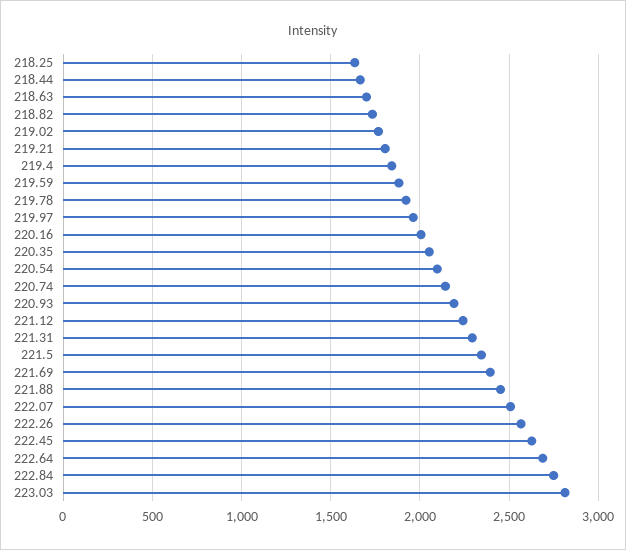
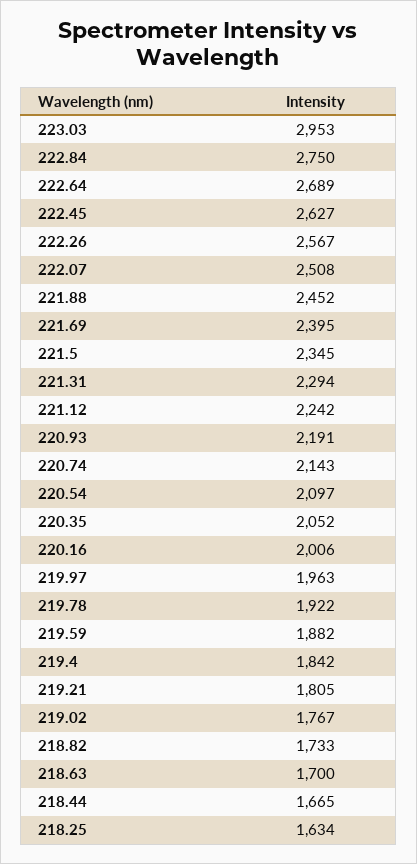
  {
    "218.25": 1634,
    "218.44": 1665,
    "218.63": 1700,
    "218.82": 1733,
    "219.02": 1767,
    "219.21": 1805,
    "219.4": 1842,
    "219.59": 1882,
    "219.78": 1922,
    "219.97": 1963,
    "220.16": 2006,
    "220.35": 2052,
    "220.54": 2097,
    "220.74": 2143,
    "220.93": 2191,
    "221.12": 2242,
    "221.31": 2294,
    "221.5": 2345,
    "221.69": 2395,
    "221.88": 2452,
    "222.07": 2508,
    "222.26": 2567,
    "222.45": 2627,
    "222.64": 2689,
    "222.84": 2750,
-   "223.03": 2800
+   "223.03": 2953
  }

